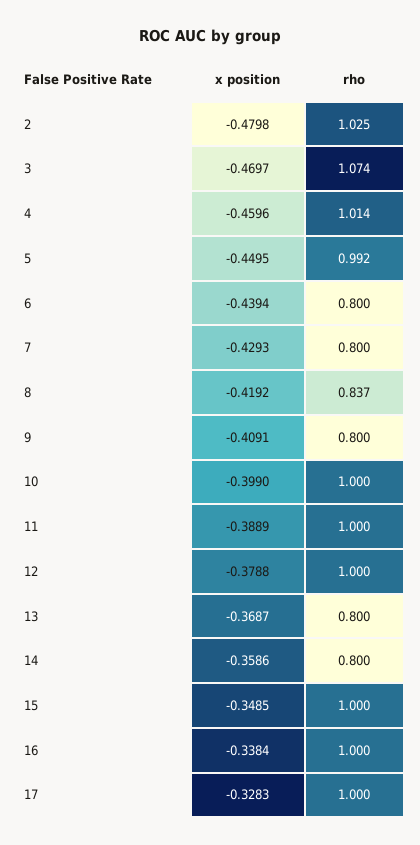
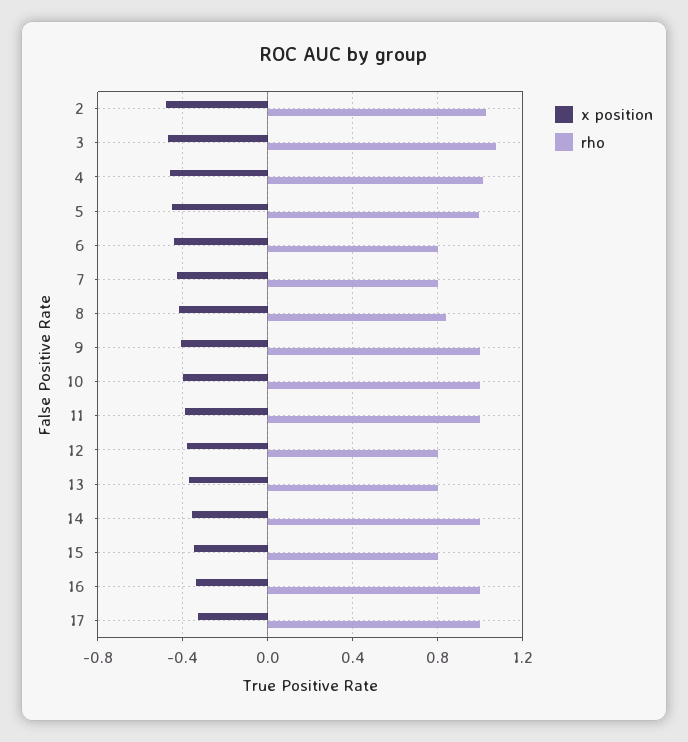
  {
    "x position": {
      "2": -0.4798,
      "3": -0.4697,
      "4": -0.4596,
      "5": -0.4495,
      "6": -0.4394,
      "7": -0.4293,
      "8": -0.4192,
      "9": -0.4091,
      "10": -0.399,
      "11": -0.3889,
      "12": -0.3788,
      "13": -0.3687,
      "14": -0.3586,
      "15": -0.3485,
      "16": -0.3384,
      "17": -0.3283
    },
    "rho": {
      "2": 1.025,
      "3": 1.074,
      "4": 1.014,
      "5": 0.992,
      "6": 0.8,
      "7": 0.8,
      "8": 0.837,
-     "9": 0.8,
+     "9": 1,
      "10": 1,
      "11": 1,
-     "12": 1,
+     "12": 0.8,
      "13": 0.8,
-     "14": 0.8,
+     "14": 1,
-     "15": 1,
+     "15": 0.8,
      "16": 1,
      "17": 1
    }
  }

